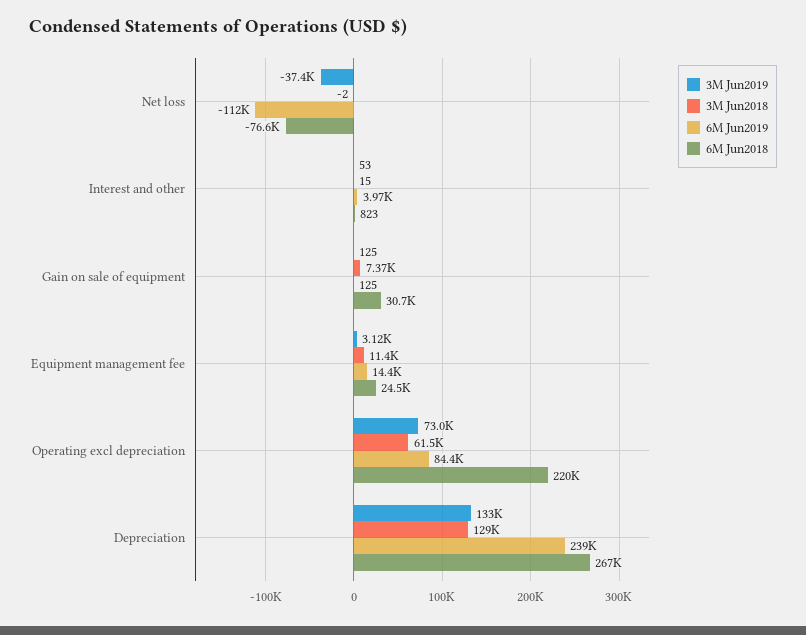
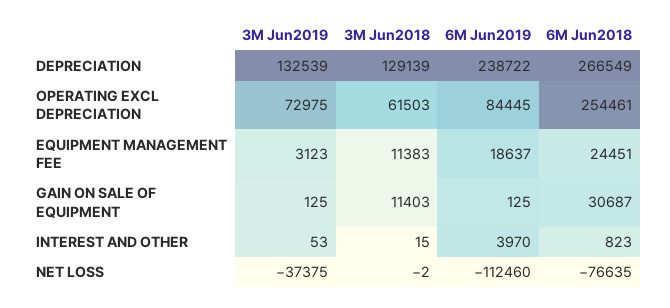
  {
    "3M Jun2019": {
      "Net loss": -37375,
      "Interest and other": 53,
      "Gain on sale of equipment": 125,
      "Equipment management fee": 3123,
      "Operating excl depreciation": 72975,
      "Depreciation": 132539
    },
    "3M Jun2018": {
      "Net loss": -2,
      "Interest and other": 15,
-     "Gain on sale of equipment": 7370,
+     "Gain on sale of equipment": 11403,
      "Equipment management fee": 11383,
      "Operating excl depreciation": 61503,
      "Depreciation": 129139
    },
    "6M Jun2019": {
      "Net loss": -112460,
      "Interest and other": 3970,
      "Gain on sale of equipment": 125,
-     "Equipment management fee": 14400,
+     "Equipment management fee": 18637,
      "Operating excl depreciation": 84445,
      "Depreciation": 238722
    },
    "6M Jun2018": {
      "Net loss": -76635,
      "Interest and other": 823,
      "Gain on sale of equipment": 30687,
      "Equipment management fee": 24451,
-     "Operating excl depreciation": 220000,
+     "Operating excl depreciation": 254461,
      "Depreciation": 266549
    }
  }

